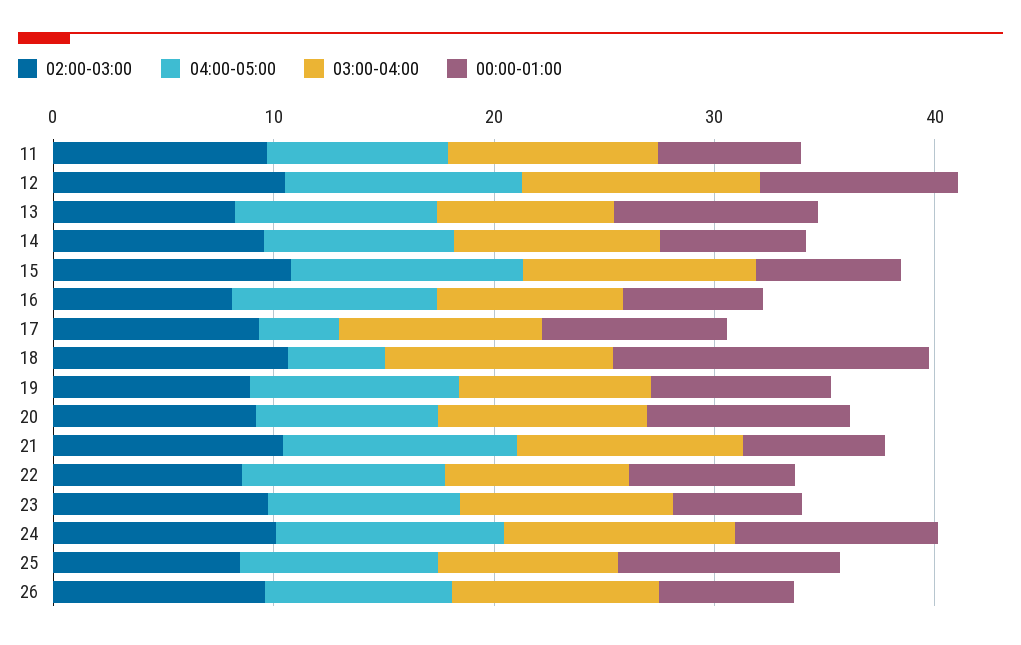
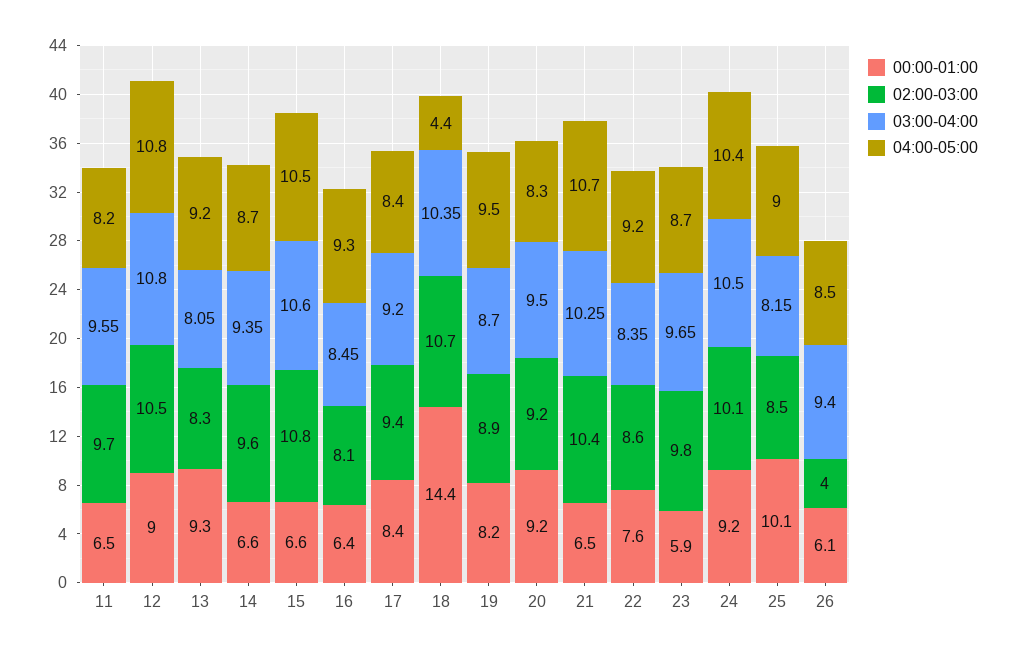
  {
    "02:00-03:00": {
      "11": 9.7,
      "12": 10.5,
      "13": 8.3,
      "14": 9.6,
      "15": 10.8,
      "16": 8.1,
      "17": 9.4,
      "18": 10.7,
      "19": 8.9,
      "20": 9.2,
      "21": 10.4,
      "22": 8.6,
      "23": 9.8,
      "24": 10.1,
      "25": 8.5,
-     "26": 10
+     "26": 4
    },
    "04:00-05:00": {
      "11": 8.2,
      "12": 10.8,
      "13": 9.2,
      "14": 8.7,
      "15": 10.5,
      "16": 9.3,
-     "17": 4,
+     "17": 8.4,
      "18": 4.4,
      "19": 9.5,
      "20": 8.3,
      "21": 10.7,
      "22": 9.2,
      "23": 8.7,
      "24": 10.4,
      "25": 9,
      "26": 8.5
    },
    "03:00-04:00": {
      "11": 9.55,
      "12": 10.8,
      "13": 8.05,
      "14": 9.35,
      "15": 10.6,
      "16": 8.45,
      "17": 9.2,
      "18": 10.35,
      "19": 8.7,
      "20": 9.5,
      "21": 10.25,
      "22": 8.35,
      "23": 9.65,
      "24": 10.5,
      "25": 8.15,
      "26": 9.4
    },
    "00:00-01:00": {
      "11": 6.5,
      "12": 9,
      "13": 9.3,
      "14": 6.6,
      "15": 6.6,
      "16": 6.4,
      "17": 8.4,
      "18": 14.4,
      "19": 8.2,
      "20": 9.2,
      "21": 6.5,
      "22": 7.6,
      "23": 5.9,
      "24": 9.2,
      "25": 10.1,
      "26": 6.1
    }
  }

